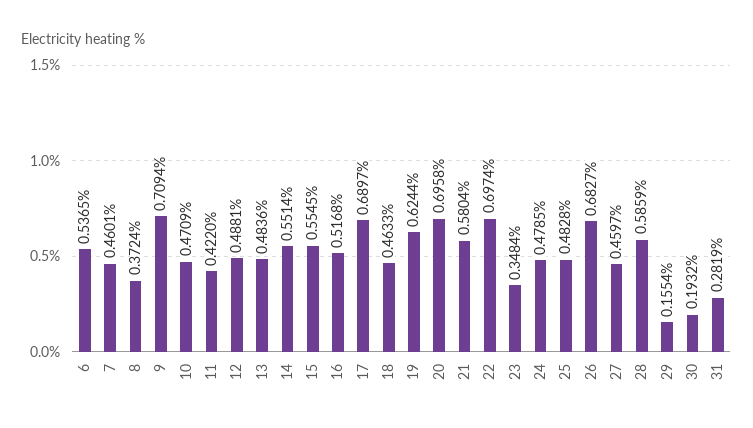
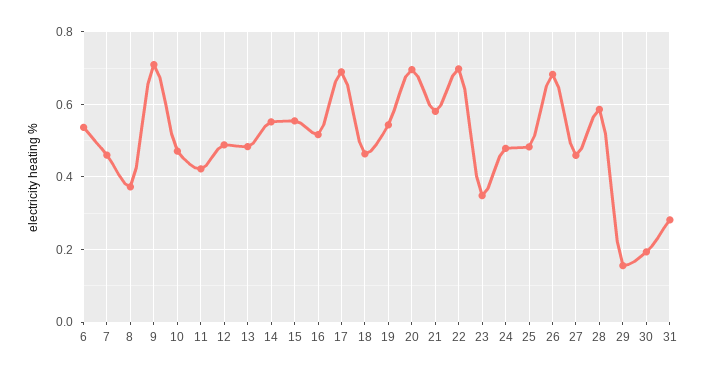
  {
    "6": 0.5365,
    "7": 0.4601,
    "8": 0.3724,
    "9": 0.7094,
    "10": 0.4709,
    "11": 0.422,
    "12": 0.4881,
    "13": 0.4836,
    "14": 0.5514,
    "15": 0.5545,
    "16": 0.5168,
    "17": 0.6897,
    "18": 0.4633,
-   "19": 0.6244,
+   "19": 0.54,
    "20": 0.6958,
    "21": 0.5804,
    "22": 0.6974,
    "23": 0.3484,
    "24": 0.4785,
    "25": 0.4828,
    "26": 0.6827,
    "27": 0.4597,
    "28": 0.5859,
    "29": 0.1554,
    "30": 0.1932,
    "31": 0.2819
  }

